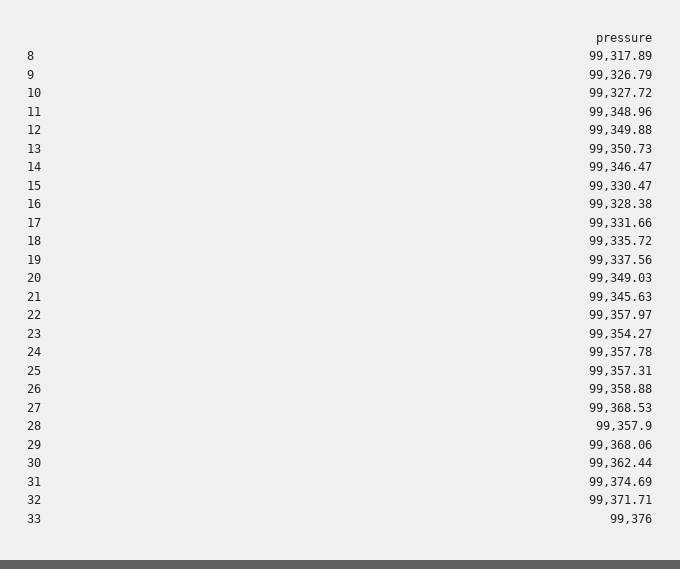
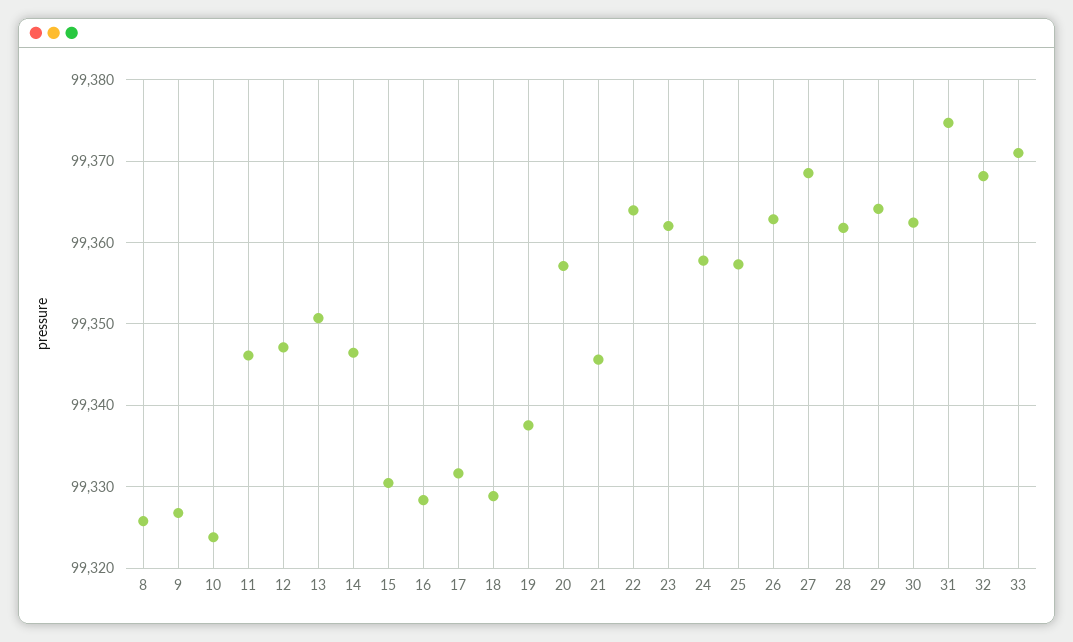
  {
-   "8": 99317.89,
+   "8": 99326,
    "9": 99326.79,
-   "10": 99327.72,
+   "10": 99324,
-   "11": 99348.96,
+   "11": 99346,
-   "12": 99349.88,
+   "12": 99347,
    "13": 99350.73,
    "14": 99346.47,
    "15": 99330.47,
    "16": 99328.38,
    "17": 99331.66,
-   "18": 99335.72,
+   "18": 99329,
    "19": 99337.56,
-   "20": 99349.03,
+   "20": 99357,
    "21": 99345.63,
-   "22": 99357.97,
+   "22": 99364,
-   "23": 99354.27,
+   "23": 99362,
    "24": 99357.78,
    "25": 99357.31,
-   "26": 99358.88,
+   "26": 99363,
    "27": 99368.53,
-   "28": 99357.9,
+   "28": 99362,
-   "29": 99368.06,
+   "29": 99364,
    "30": 99362.44,
    "31": 99374.69,
-   "32": 99371.71,
+   "32": 99368,
-   "33": 99376
+   "33": 99371
  }

